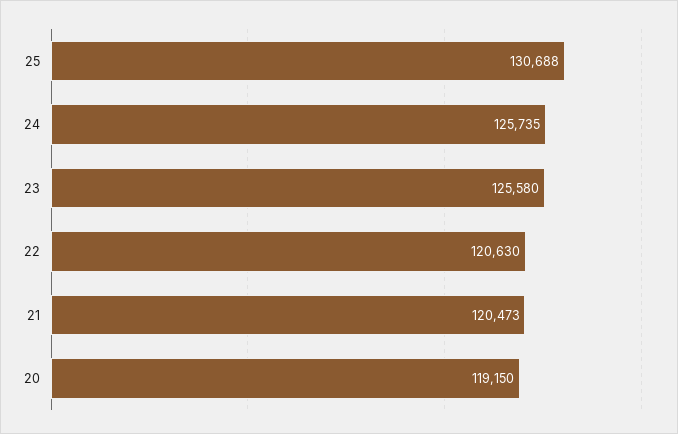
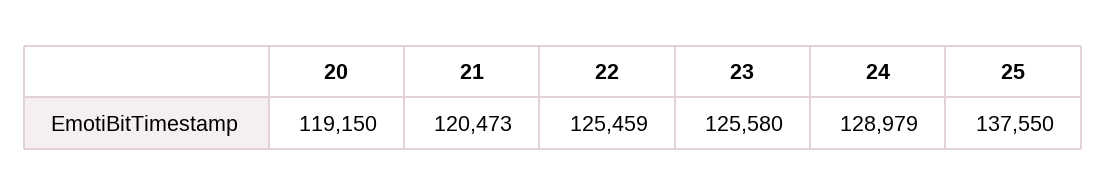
  {
-   "25": 130688,
+   "25": 137550,
-   "24": 125735,
+   "24": 128979,
    "23": 125580,
-   "22": 120630,
+   "22": 125459,
    "21": 120473,
    "20": 119150
  }

